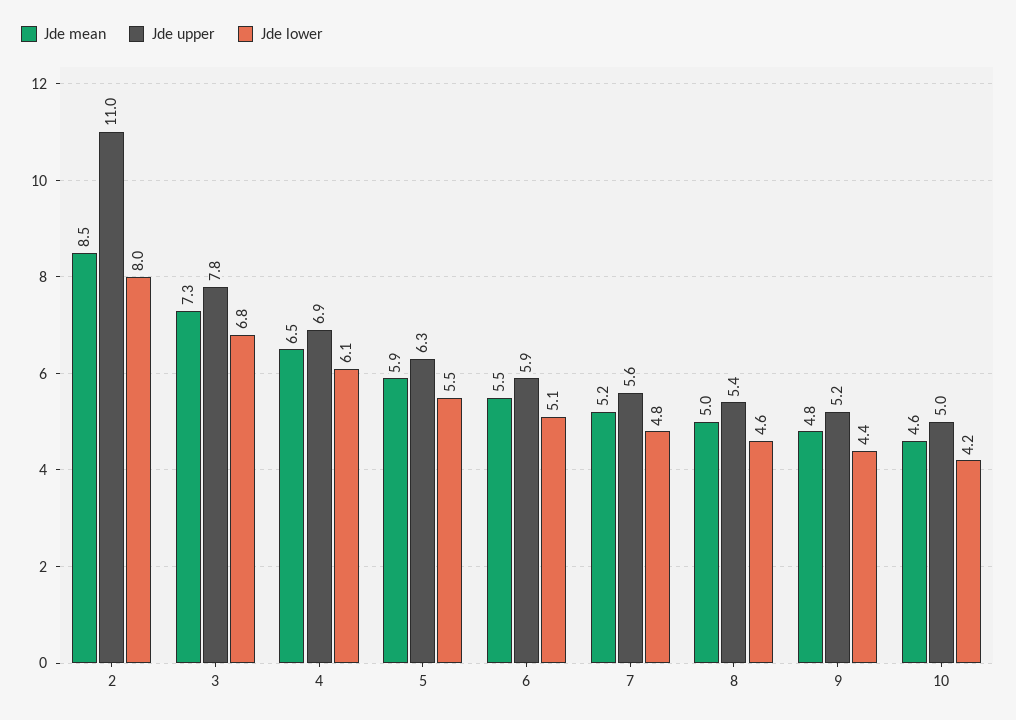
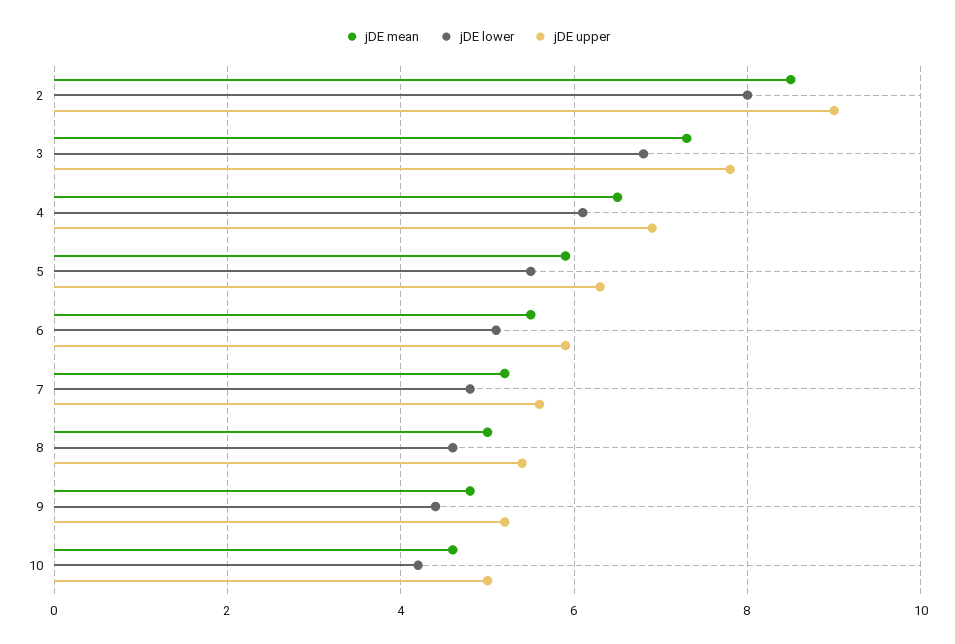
  {
    "Jde mean": {
      "2": 8.5,
      "3": 7.3,
      "4": 6.5,
      "5": 5.9,
      "6": 5.5,
      "7": 5.2,
      "8": 5,
      "9": 4.8,
      "10": 4.6
    },
    "Jde upper": {
-     "2": 11,
+     "2": 9,
      "3": 7.8,
      "4": 6.9,
      "5": 6.3,
      "6": 5.9,
      "7": 5.6,
      "8": 5.4,
      "9": 5.2,
      "10": 5
    },
    "Jde lower": {
      "2": 8,
      "3": 6.8,
      "4": 6.1,
      "5": 5.5,
      "6": 5.1,
      "7": 4.8,
      "8": 4.6,
      "9": 4.4,
      "10": 4.2
    }
  }

